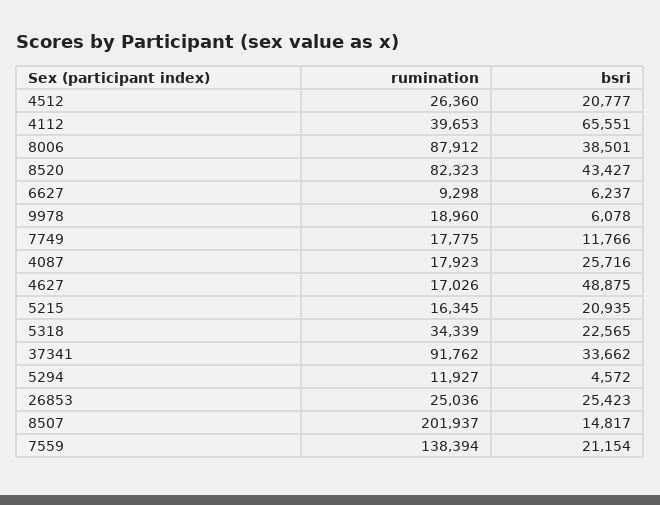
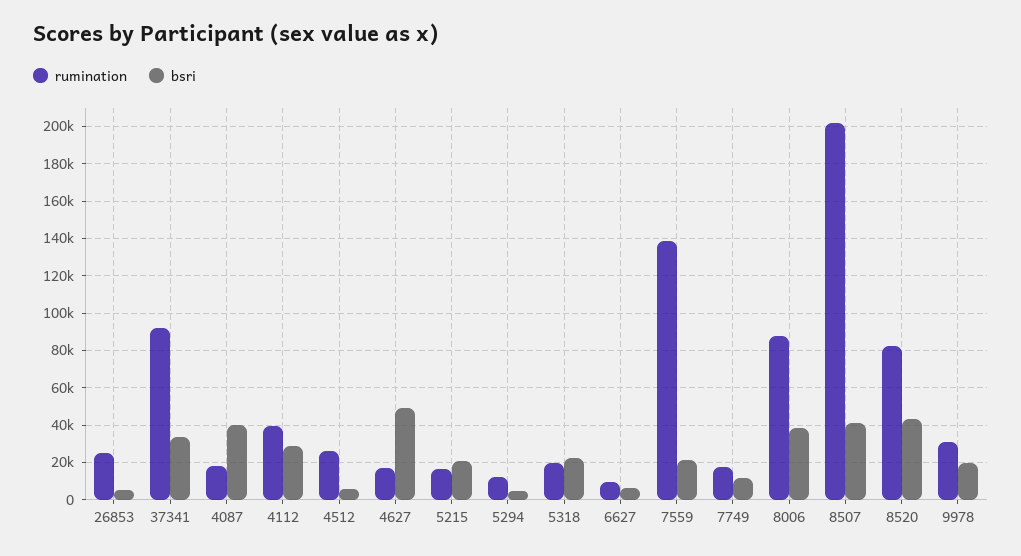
  {
    "rumination": {
      "4512": 26360,
      "4112": 39653,
      "8006": 87912,
      "8520": 82323,
      "6627": 9298,
-     "9978": 18960,
+     "9978": 30000,
      "7749": 17775,
      "4087": 17923,
      "4627": 17026,
      "5215": 16345,
-     "5318": 34339,
+     "5318": 20000,
      "37341": 91762,
      "5294": 11927,
      "26853": 25036,
      "8507": 201937,
      "7559": 138394
    },
    "bsri": {
-     "4512": 20777,
+     "4512": 5000,
-     "4112": 65551,
+     "4112": 30000,
      "8006": 38501,
      "8520": 43427,
      "6627": 6237,
-     "9978": 6078,
+     "9978": 20000,
      "7749": 11766,
-     "4087": 25716,
+     "4087": 40000,
      "4627": 48875,
      "5215": 20935,
      "5318": 22565,
      "37341": 33662,
      "5294": 4572,
-     "26853": 25423,
+     "26853": 5000,
-     "8507": 14817,
+     "8507": 40000,
      "7559": 21154
    }
  }

